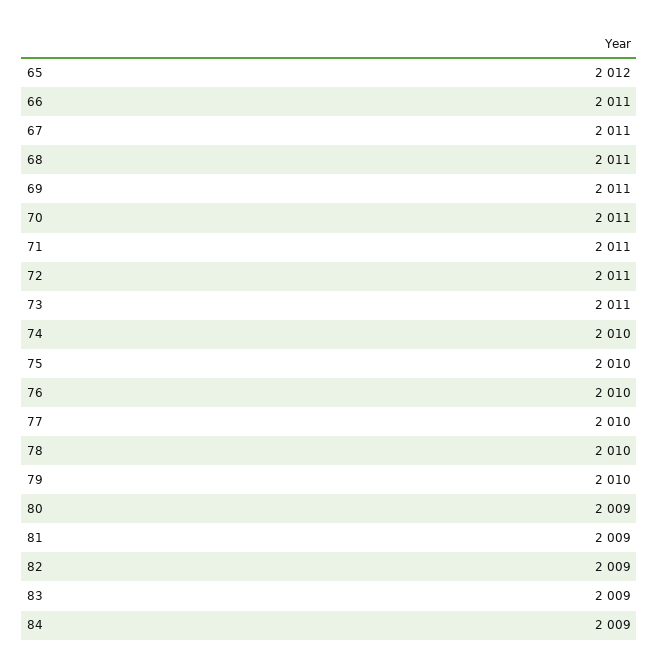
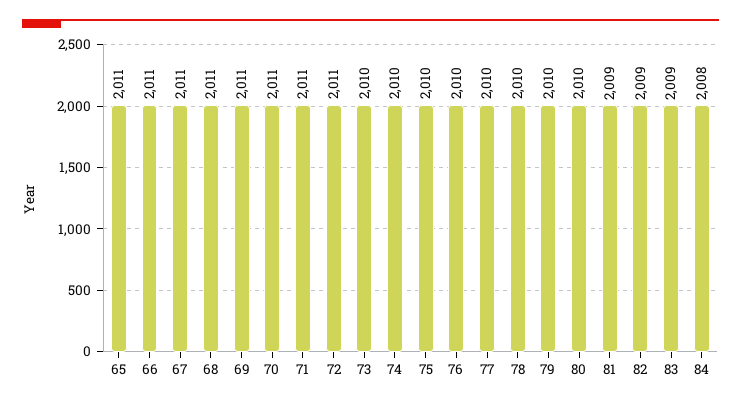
  {
-   "65": 2012,
+   "65": 2011,
    "66": 2011,
    "67": 2011,
    "68": 2011,
    "69": 2011,
    "70": 2011,
    "71": 2011,
    "72": 2011,
-   "73": 2011,
+   "73": 2010,
    "74": 2010,
    "75": 2010,
    "76": 2010,
    "77": 2010,
    "78": 2010,
    "79": 2010,
-   "80": 2009,
+   "80": 2010,
    "81": 2009,
    "82": 2009,
    "83": 2009,
-   "84": 2009
+   "84": 2008
  }

